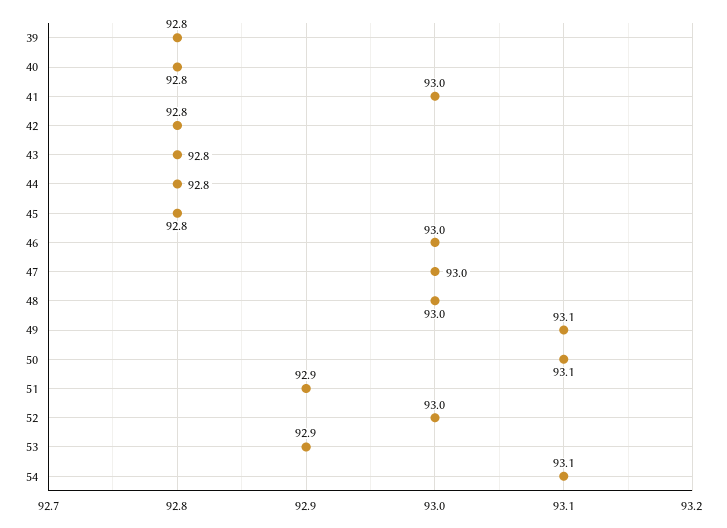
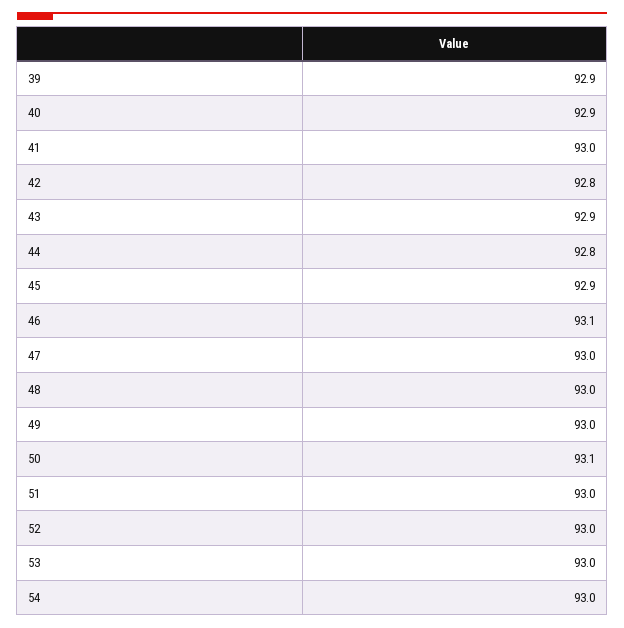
  {
-   "39": 92.8,
+   "39": 92.9,
-   "40": 92.8,
+   "40": 92.9,
    "41": 93,
    "42": 92.8,
-   "43": 92.8,
+   "43": 92.9,
    "44": 92.8,
-   "45": 92.8,
+   "45": 92.9,
-   "46": 93,
+   "46": 93.1,
    "47": 93,
    "48": 93,
-   "49": 93.1,
+   "49": 93,
    "50": 93.1,
-   "51": 92.9,
+   "51": 93,
    "52": 93,
-   "53": 92.9,
+   "53": 93,
-   "54": 93.1
+   "54": 93
  }

